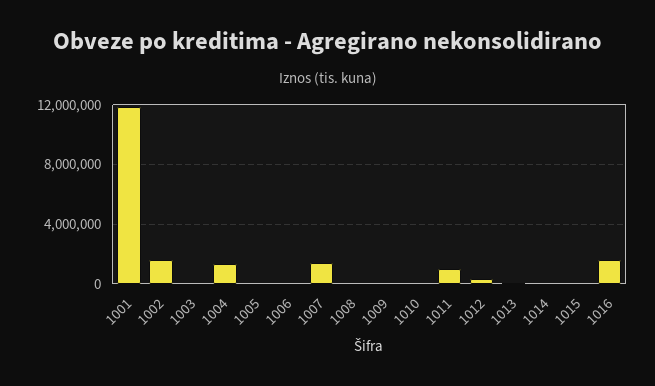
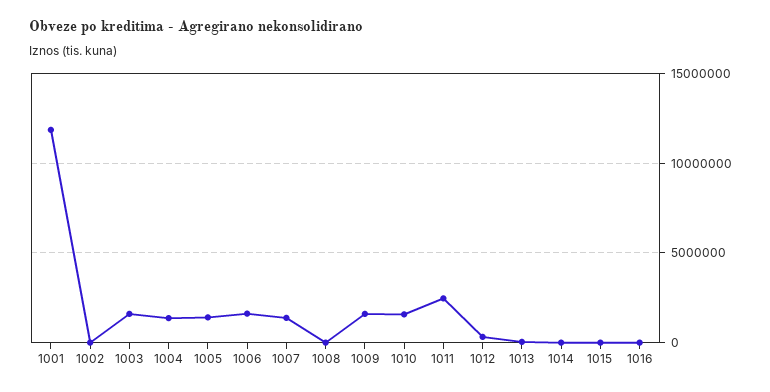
  {
    "1001": 12000000,
-   "1002": 1500000,
+   "1002": 0,
-   "1003": 0,
+   "1003": 1500000,
    "1004": 1500000,
-   "1005": 0,
+   "1005": 1500000,
-   "1006": 0,
+   "1006": 1500000,
    "1007": 1500000,
    "1008": 0,
-   "1009": 0,
+   "1009": 1500000,
-   "1010": 0,
+   "1010": 1500000,
-   "1011": 1000000,
+   "1011": 2500000,
    "1012": 500000,
    "1013": 0,
    "1014": 0,
    "1015": 0,
-   "1016": 1500000
+   "1016": 0
  }

